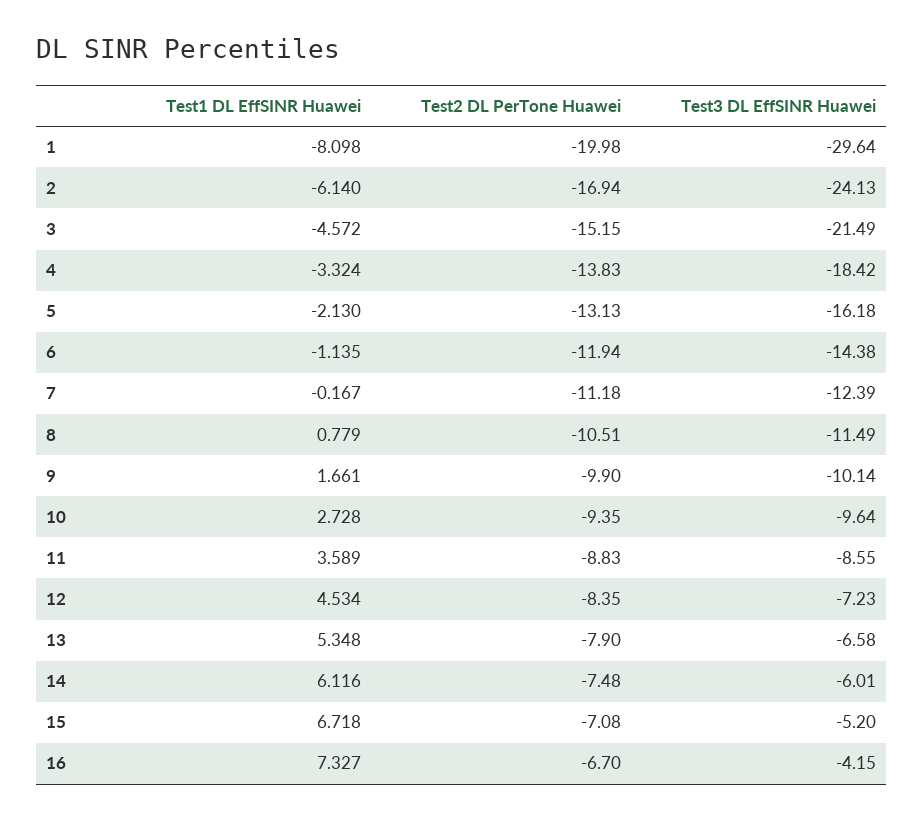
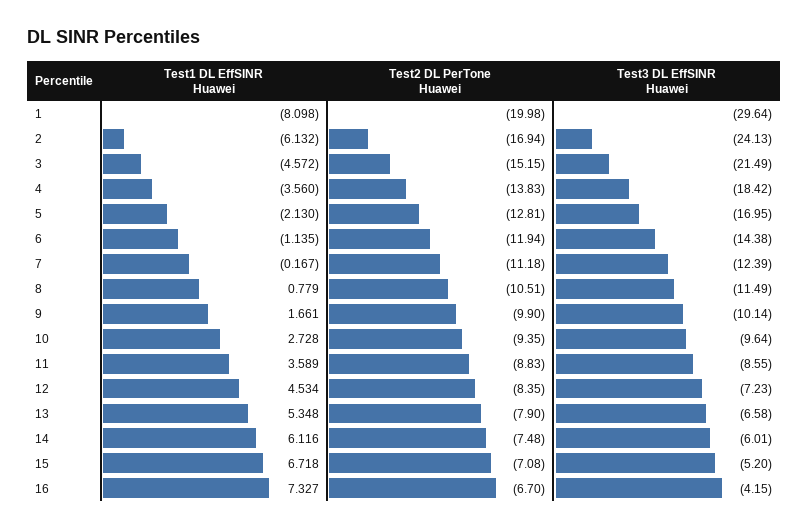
  {
    "Test1 DL EffSINR Huawei": {
      "1": -8.098,
-     "2": -6.14,
+     "2": -6.132,
      "3": -4.572,
-     "4": -3.324,
+     "4": -3.56,
      "5": -2.13,
      "6": -1.135,
      "7": -0.167,
      "8": 0.779,
      "9": 1.661,
      "10": 2.728,
      "11": 3.589,
      "12": 4.534,
      "13": 5.348,
      "14": 6.116,
      "15": 6.718,
      "16": 7.327
    },
    "Test2 DL PerTone Huawei": {
      "1": -19.98,
      "2": -16.94,
      "3": -15.15,
      "4": -13.83,
-     "5": -13.13,
+     "5": -12.81,
      "6": -11.94,
      "7": -11.18,
      "8": -10.51,
      "9": -9.9,
      "10": -9.35,
      "11": -8.83,
      "12": -8.35,
      "13": -7.9,
      "14": -7.48,
      "15": -7.08,
      "16": -6.7
    },
    "Test3 DL EffSINR Huawei": {
      "1": -29.64,
      "2": -24.13,
      "3": -21.49,
      "4": -18.42,
-     "5": -16.18,
+     "5": -16.95,
      "6": -14.38,
      "7": -12.39,
      "8": -11.49,
      "9": -10.14,
      "10": -9.64,
      "11": -8.55,
      "12": -7.23,
      "13": -6.58,
      "14": -6.01,
      "15": -5.2,
      "16": -4.15
    }
  }

